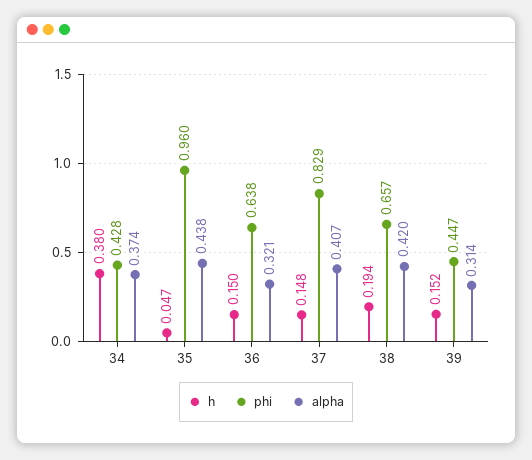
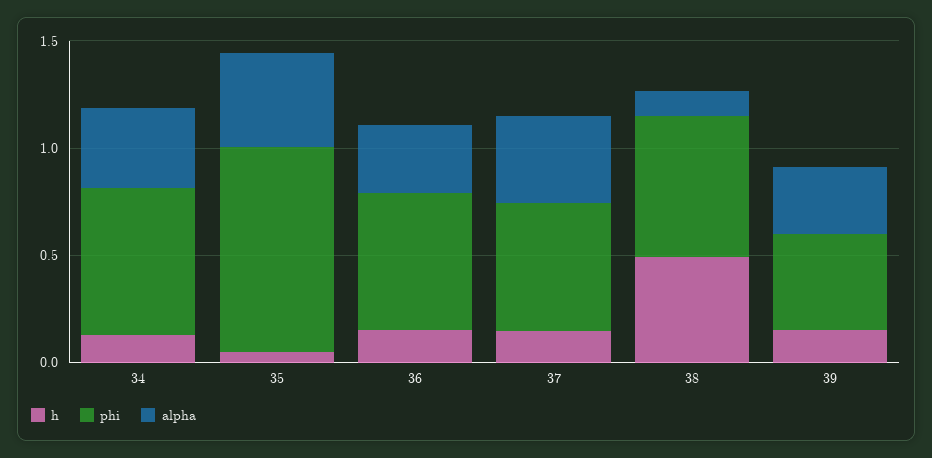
  {
    "h": {
-     "34": 0.38,
+     "34": 0.1,
      "35": 0.047,
      "36": 0.15,
      "37": 0.148,
-     "38": 0.194,
+     "38": 0.5,
      "39": 0.152
    },
    "phi": {
-     "34": 0.428,
+     "34": 0.7,
      "35": 0.96,
      "36": 0.638,
-     "37": 0.829,
+     "37": 0.6,
      "38": 0.657,
      "39": 0.447
    },
    "alpha": {
      "34": 0.374,
      "35": 0.438,
      "36": 0.321,
      "37": 0.407,
-     "38": 0.42,
+     "38": 0.1,
      "39": 0.314
    }
  }

